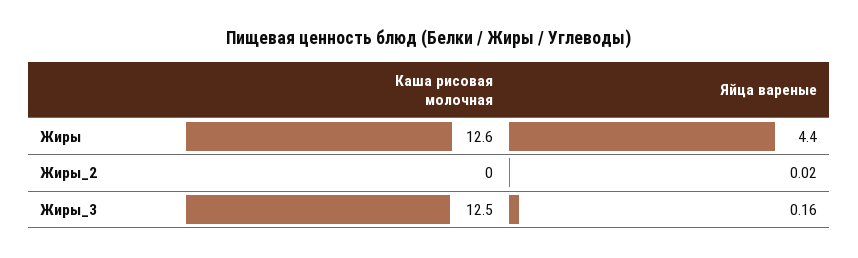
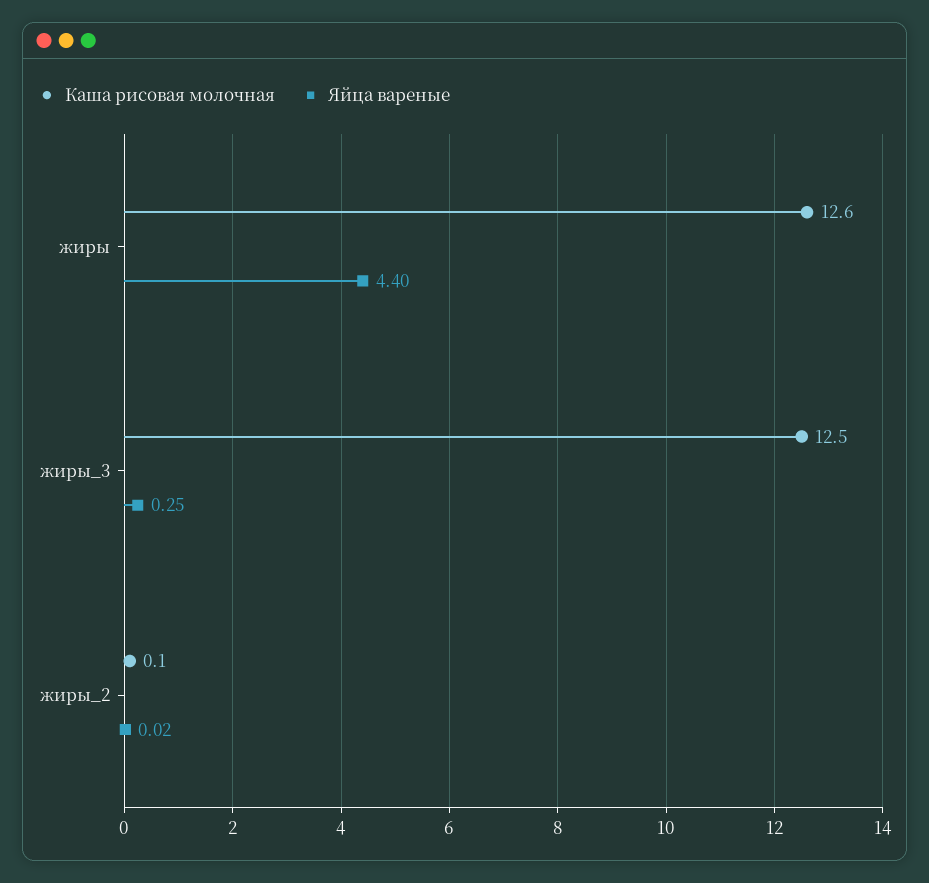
  {
    "Каша рисовая молочная": {
      "Жиры": 12.6,
-     "Жиры_2": 0,
+     "Жиры_2": 0.1,
      "Жиры_3": 12.5
    },
    "Яйца вареные": {
      "Жиры": 4.4,
      "Жиры_2": 0.02,
-     "Жиры_3": 0.16
+     "Жиры_3": 0.25
    }
  }

